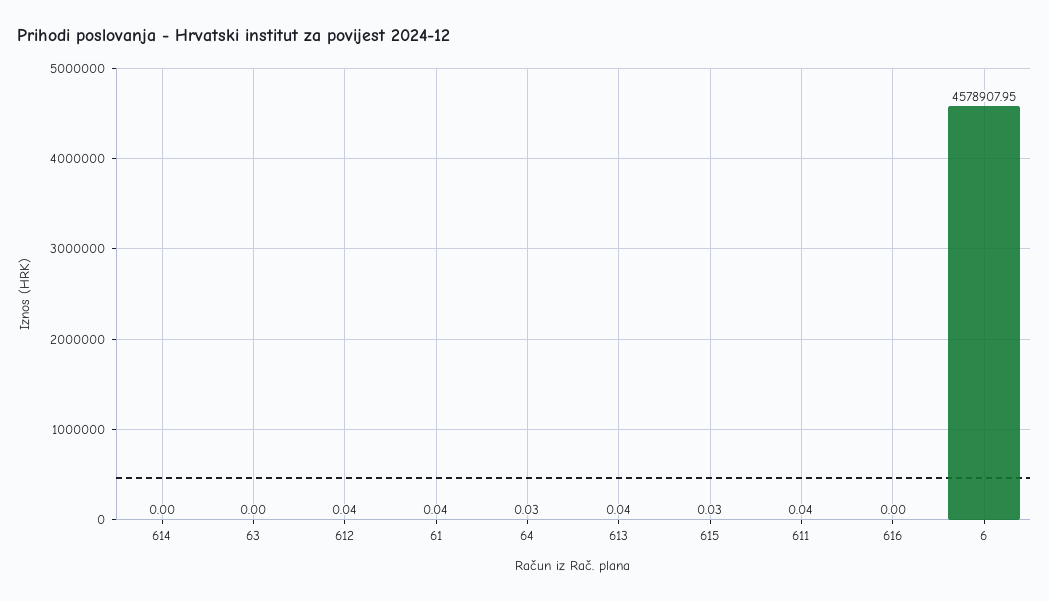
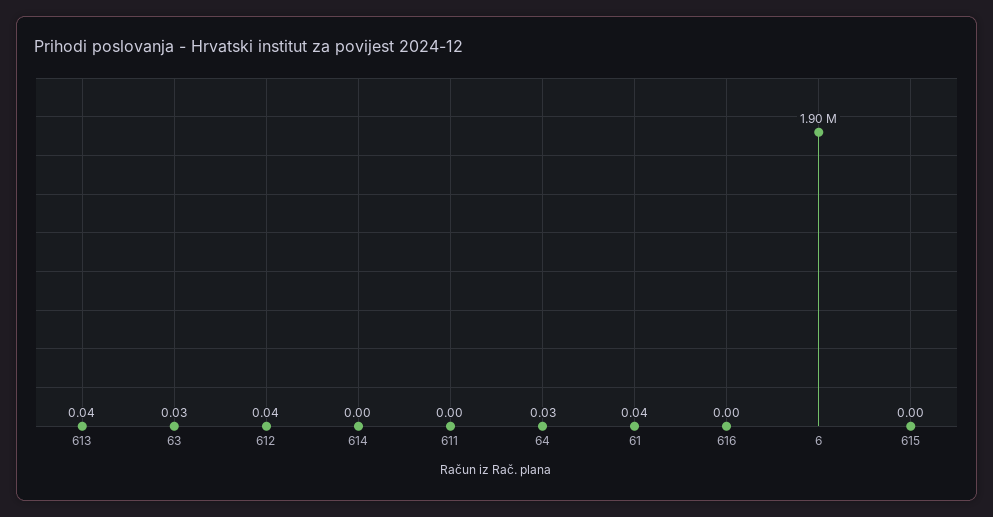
  {
    "614": 0,
-   "63": 0,
+   "63": 0.03,
    "612": 0.04,
    "61": 0.04,
    "64": 0.03,
    "613": 0.04,
-   "615": 0.03,
+   "615": 0,
-   "611": 0.04,
+   "611": 0,
    "616": 0,
-   "6": 4578907.95
+   "6": 1900000
  }

